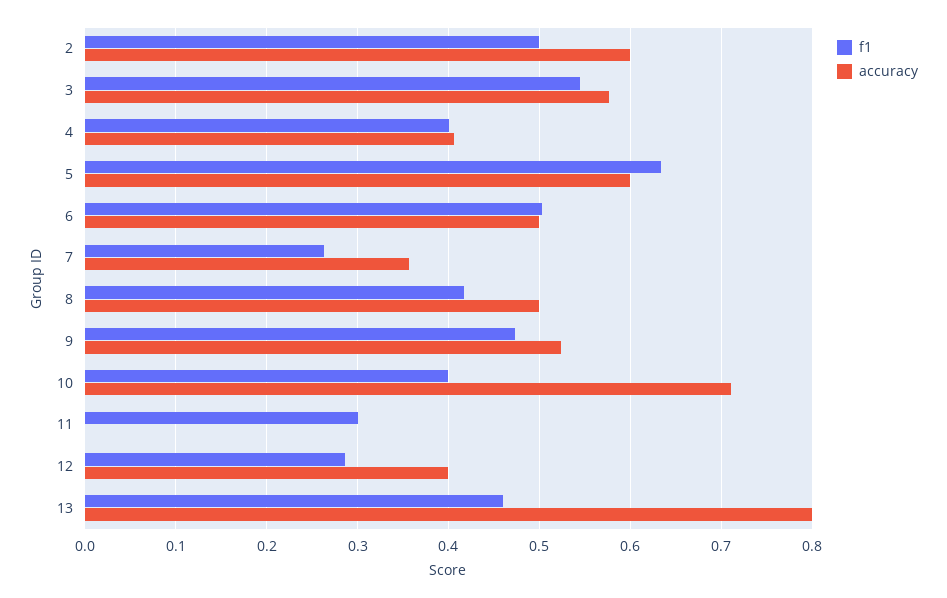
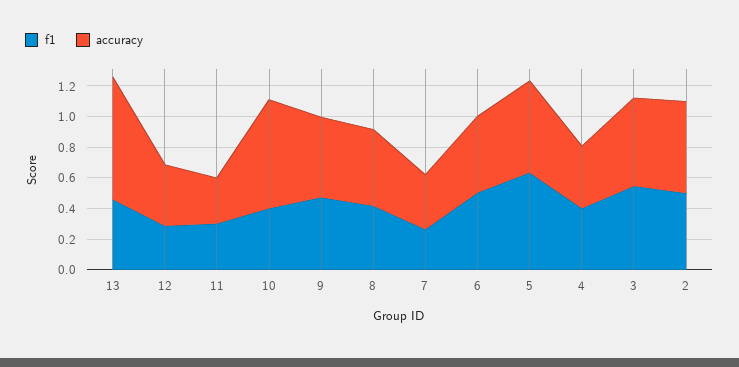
  {
    "f1": {
      "2": 0.5,
      "3": 0.54,
      "4": 0.4,
      "5": 0.63,
      "6": 0.5,
      "7": 0.26,
      "8": 0.42,
      "9": 0.47,
      "10": 0.4,
      "11": 0.3,
      "12": 0.29,
      "13": 0.46
    },
    "accuracy": {
      "2": 0.6,
      "3": 0.58,
      "4": 0.41,
      "5": 0.6,
      "6": 0.5,
      "7": 0.36,
      "8": 0.5,
      "9": 0.52,
      "10": 0.71,
-     "11": 0,
+     "11": 0.3,
      "12": 0.4,
      "13": 0.8
    }
  }

